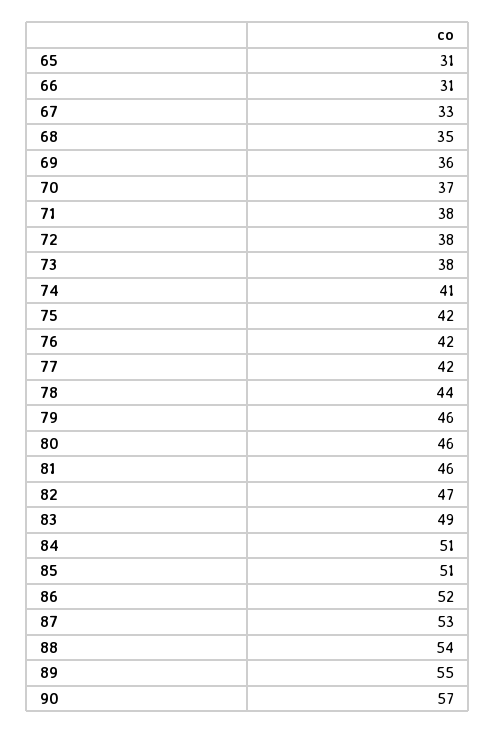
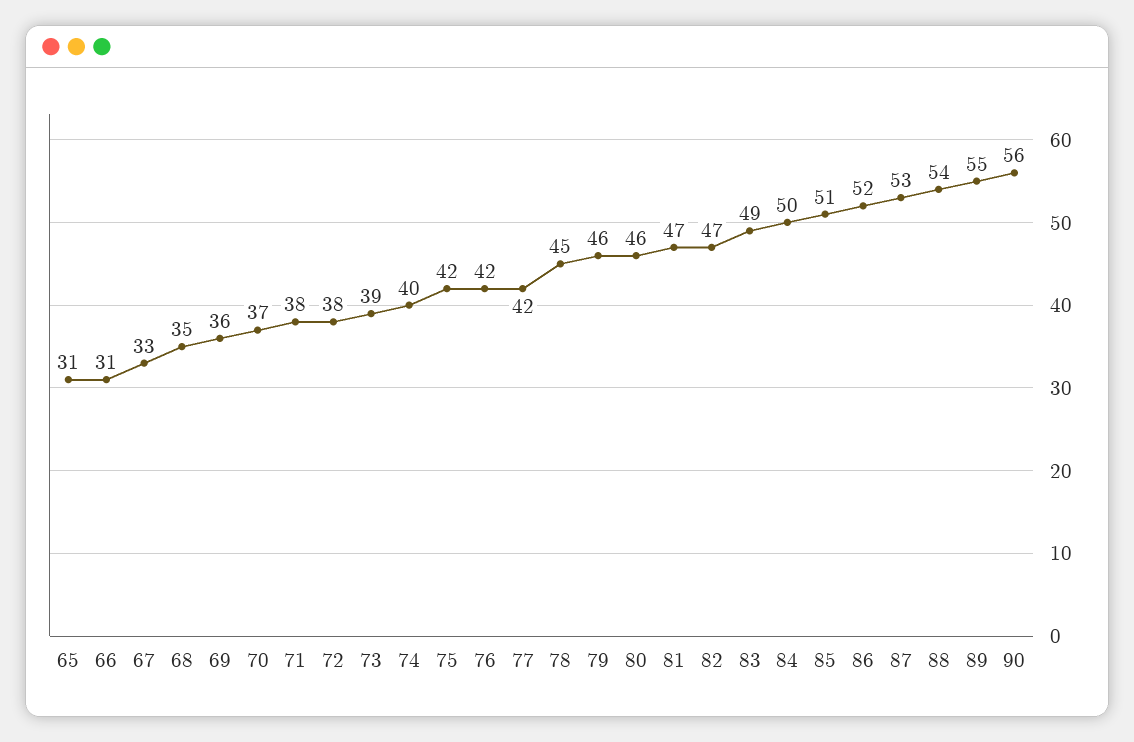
  {
    "65": 31,
    "66": 31,
    "67": 33,
    "68": 35,
    "69": 36,
    "70": 37,
    "71": 38,
    "72": 38,
-   "73": 38,
+   "73": 39,
-   "74": 41,
+   "74": 40,
    "75": 42,
    "76": 42,
    "77": 42,
-   "78": 44,
+   "78": 45,
    "79": 46,
    "80": 46,
-   "81": 46,
+   "81": 47,
    "82": 47,
    "83": 49,
-   "84": 51,
+   "84": 50,
    "85": 51,
    "86": 52,
    "87": 53,
    "88": 54,
    "89": 55,
-   "90": 57
+   "90": 56
  }

